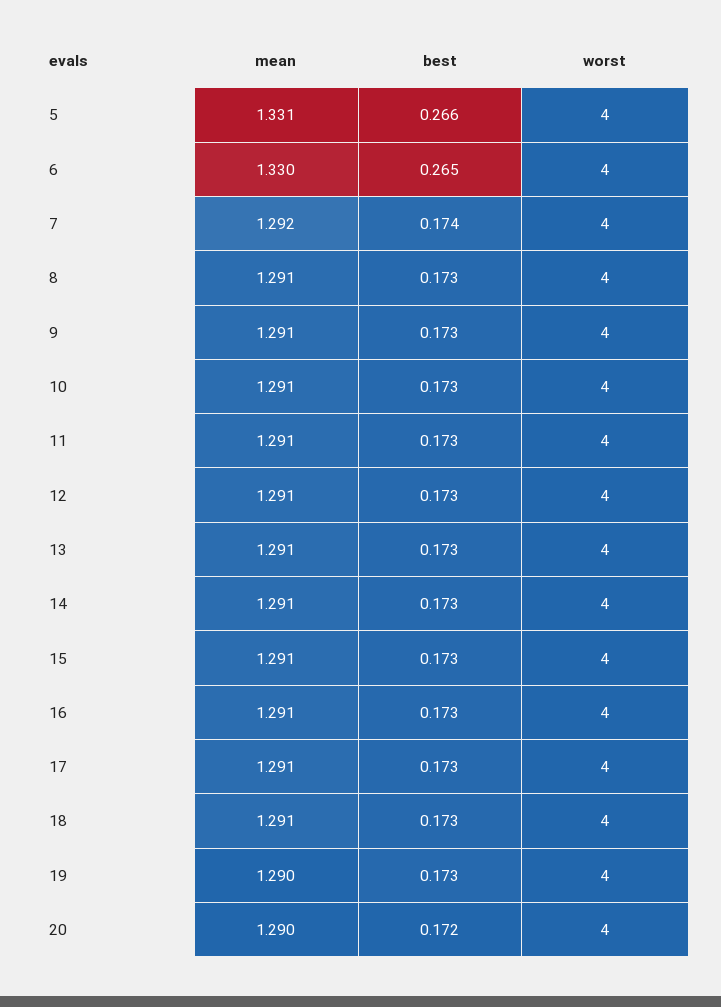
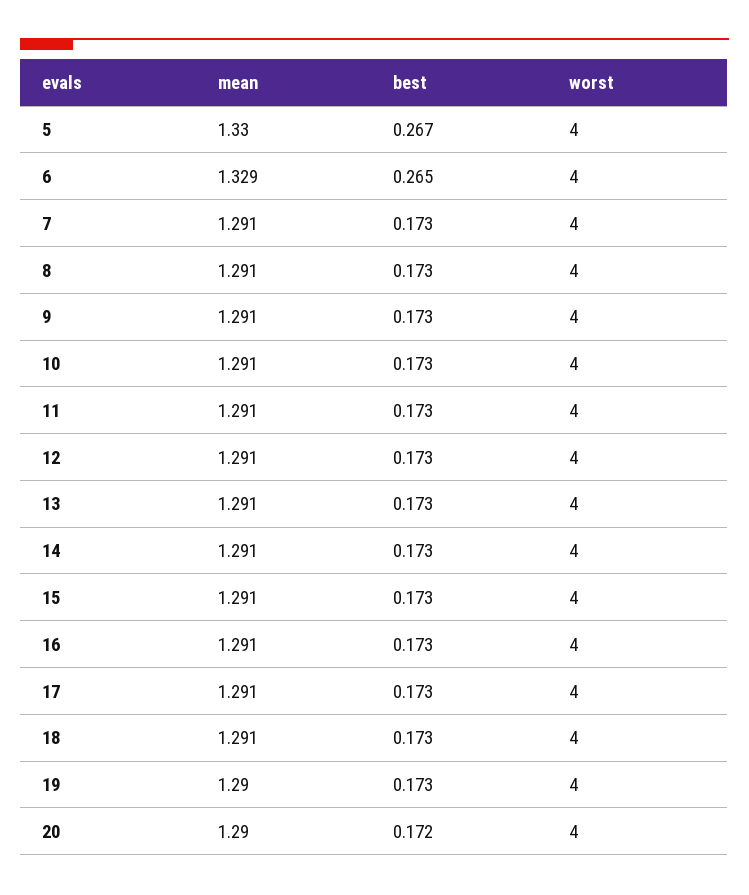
  {
    "mean": {
-     "5": 1.331,
+     "5": 1.33,
-     "6": 1.33,
+     "6": 1.329,
-     "7": 1.292,
+     "7": 1.291,
      "8": 1.291,
      "9": 1.291,
      "10": 1.291,
      "11": 1.291,
      "12": 1.291,
      "13": 1.291,
      "14": 1.291,
      "15": 1.291,
      "16": 1.291,
      "17": 1.291,
      "18": 1.291,
      "19": 1.29,
      "20": 1.29
    },
    "best": {
-     "5": 0.266,
+     "5": 0.267,
      "6": 0.265,
-     "7": 0.174,
+     "7": 0.173,
      "8": 0.173,
      "9": 0.173,
      "10": 0.173,
      "11": 0.173,
      "12": 0.173,
      "13": 0.173,
      "14": 0.173,
      "15": 0.173,
      "16": 0.173,
      "17": 0.173,
      "18": 0.173,
      "19": 0.173,
      "20": 0.172
    },
    "worst": {
      "5": 4,
      "6": 4,
      "7": 4,
      "8": 4,
      "9": 4,
      "10": 4,
      "11": 4,
      "12": 4,
      "13": 4,
      "14": 4,
      "15": 4,
      "16": 4,
      "17": 4,
      "18": 4,
      "19": 4,
      "20": 4
    }
  }

